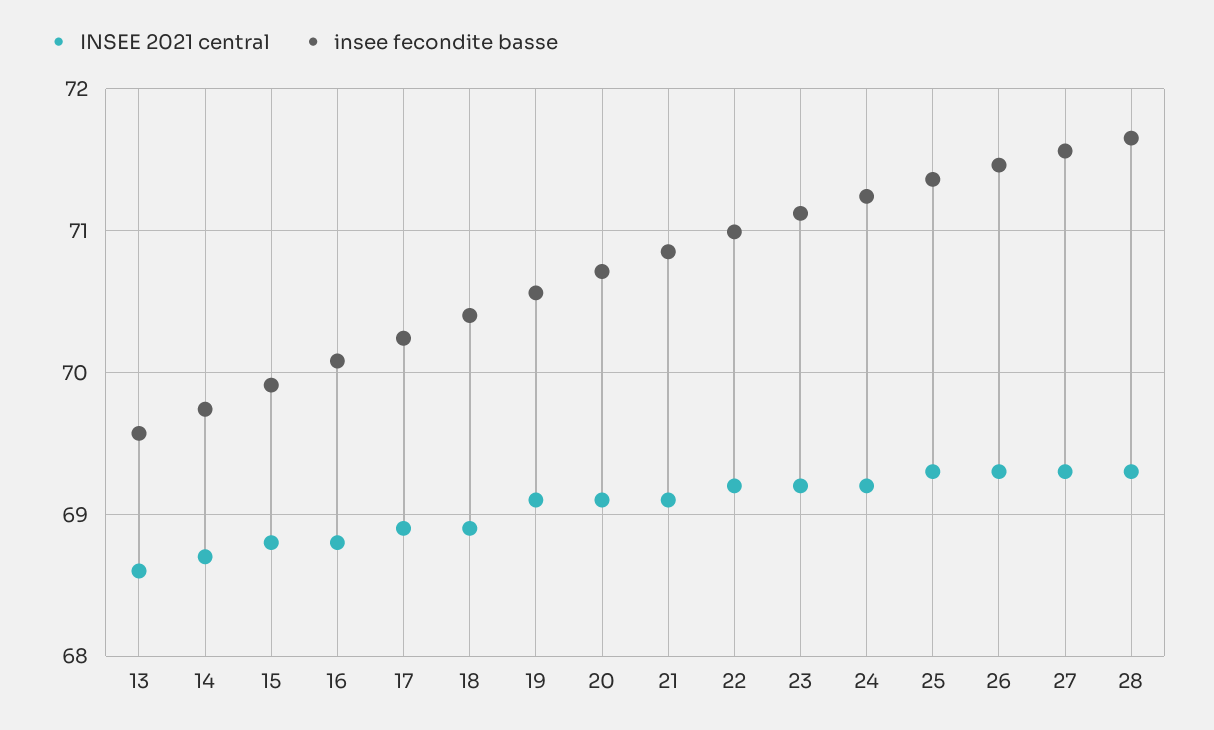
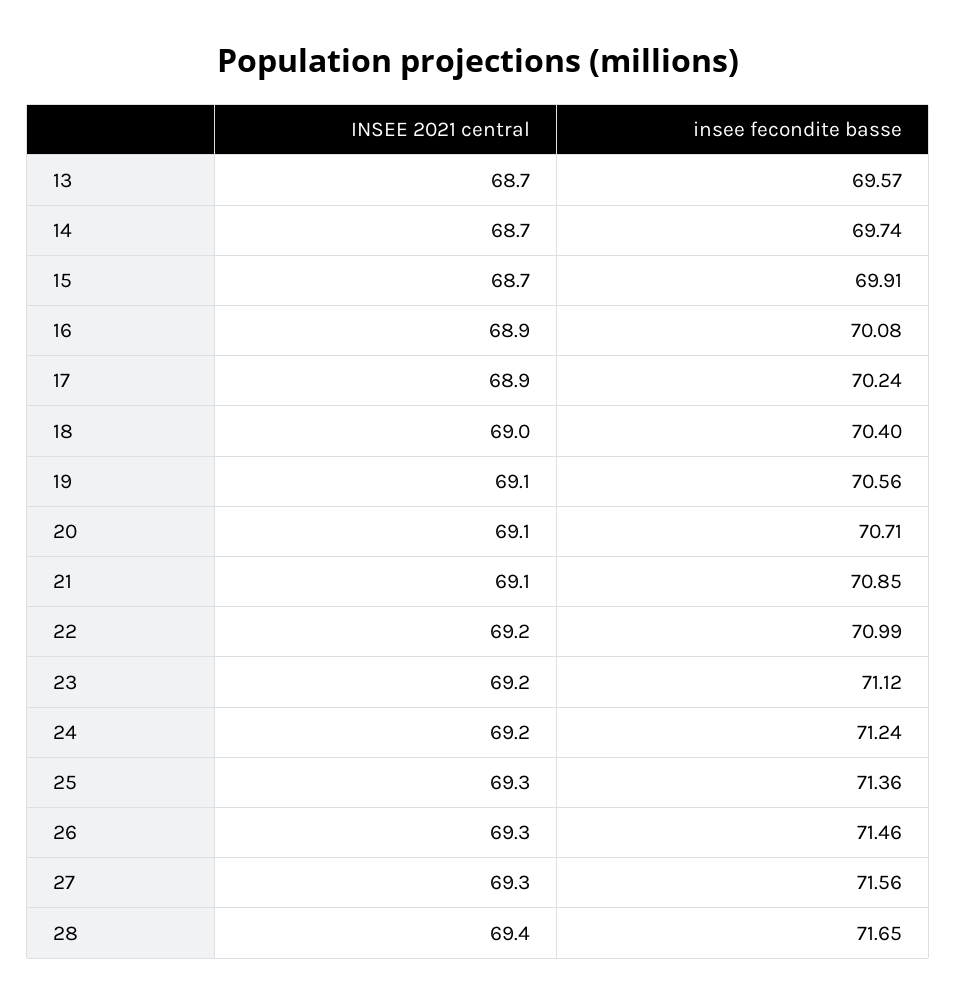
  {
    "INSEE 2021 central": {
-     "13": 68.6,
+     "13": 68.7,
      "14": 68.7,
-     "15": 68.8,
+     "15": 68.7,
-     "16": 68.8,
+     "16": 68.9,
      "17": 68.9,
-     "18": 68.9,
+     "18": 69,
      "19": 69.1,
      "20": 69.1,
      "21": 69.1,
      "22": 69.2,
      "23": 69.2,
      "24": 69.2,
      "25": 69.3,
      "26": 69.3,
      "27": 69.3,
-     "28": 69.3
+     "28": 69.4
    },
    "insee fecondite basse": {
      "13": 69.57,
      "14": 69.74,
      "15": 69.91,
      "16": 70.08,
      "17": 70.24,
      "18": 70.4,
      "19": 70.56,
      "20": 70.71,
      "21": 70.85,
      "22": 70.99,
      "23": 71.12,
      "24": 71.24,
      "25": 71.36,
      "26": 71.46,
      "27": 71.56,
      "28": 71.65
    }
  }

